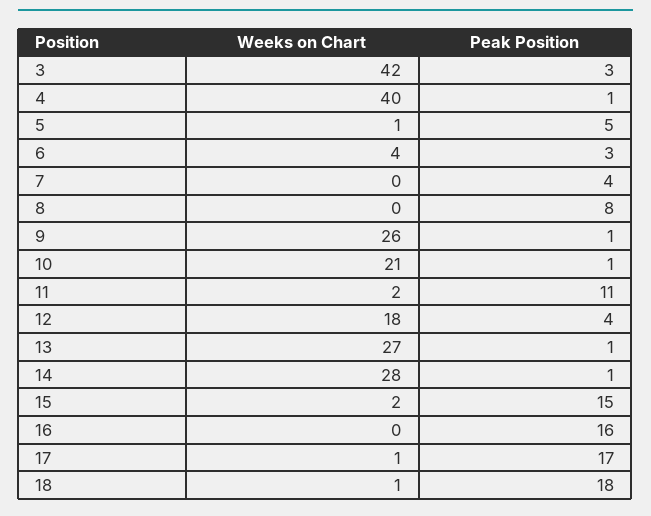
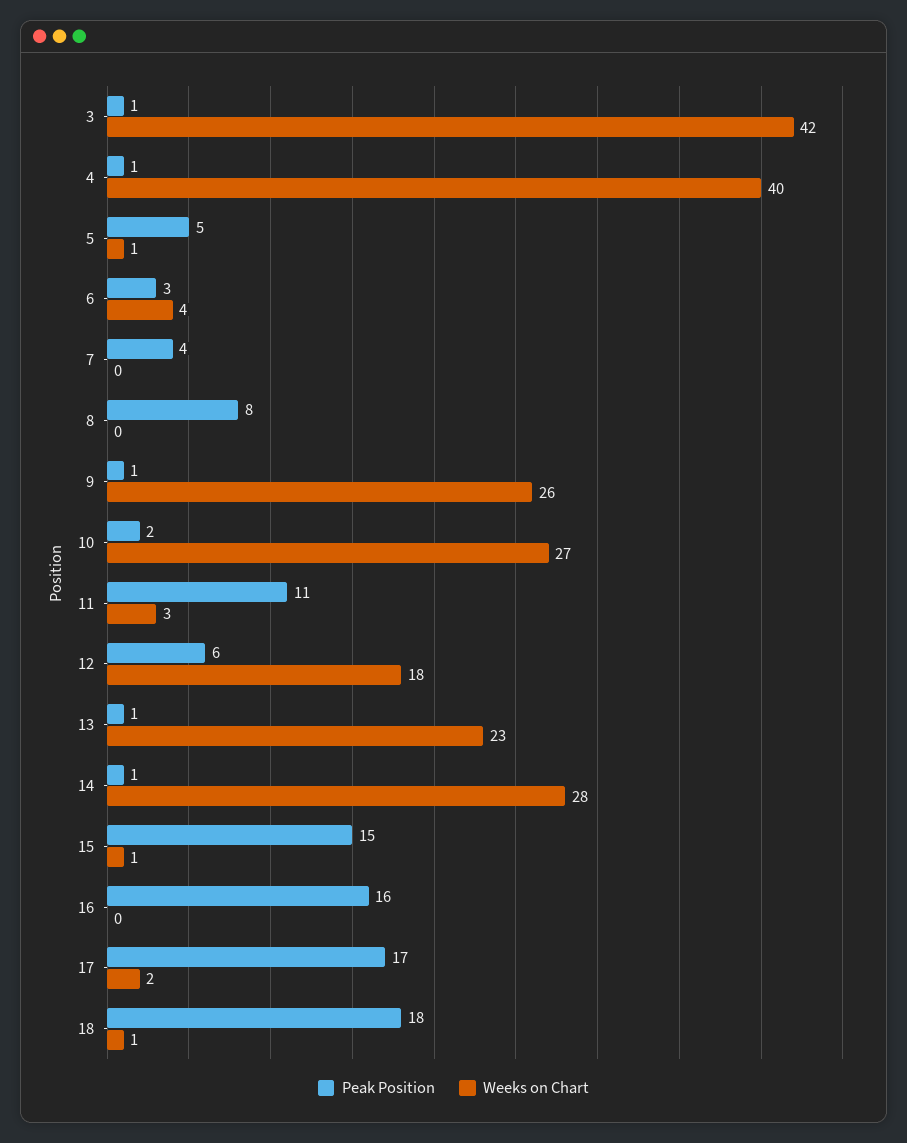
  {
    "Weeks on Chart": {
      "3": 42,
      "4": 40,
      "5": 1,
      "6": 4,
      "7": 0,
      "8": 0,
      "9": 26,
-     "10": 21,
+     "10": 27,
-     "11": 2,
+     "11": 3,
      "12": 18,
-     "13": 27,
+     "13": 23,
      "14": 28,
-     "15": 2,
+     "15": 1,
      "16": 0,
-     "17": 1,
+     "17": 2,
      "18": 1
    },
    "Peak Position": {
-     "3": 3,
+     "3": 1,
      "4": 1,
      "5": 5,
      "6": 3,
      "7": 4,
      "8": 8,
      "9": 1,
-     "10": 1,
+     "10": 2,
      "11": 11,
-     "12": 4,
+     "12": 6,
      "13": 1,
      "14": 1,
      "15": 15,
      "16": 16,
      "17": 17,
      "18": 18
    }
  }

